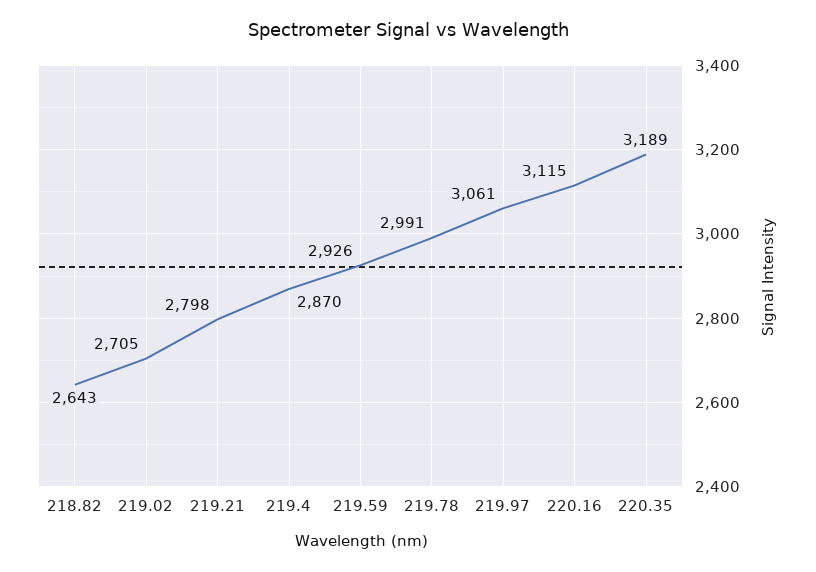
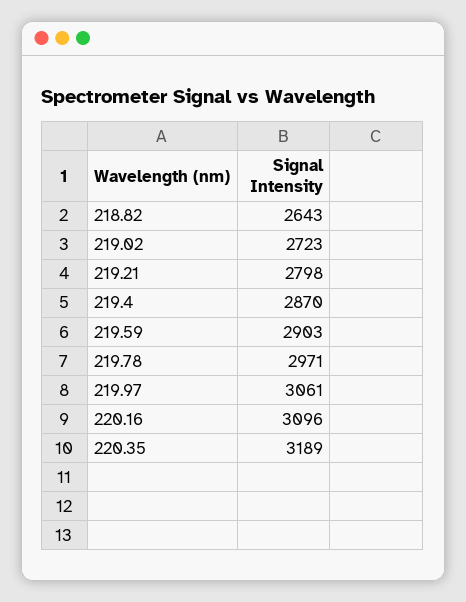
  {
    "218.82": 2643,
-   "219.02": 2705,
+   "219.02": 2723,
    "219.21": 2798,
    "219.4": 2870,
-   "219.59": 2926,
+   "219.59": 2903,
-   "219.78": 2991,
+   "219.78": 2971,
    "219.97": 3061,
-   "220.16": 3115,
+   "220.16": 3096,
    "220.35": 3189
  }

